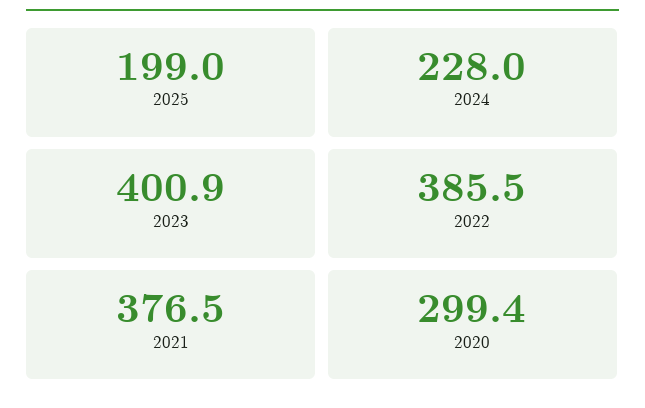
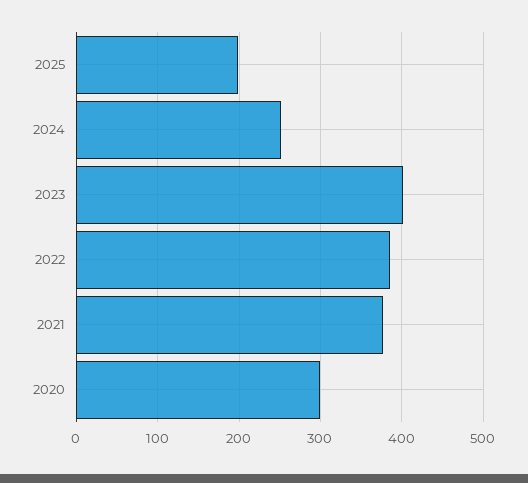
  {
    "2025": 199,
-   "2024": 228,
+   "2024": 250,
    "2023": 400.9,
    "2022": 385.5,
    "2021": 376.5,
    "2020": 299.4
  }

